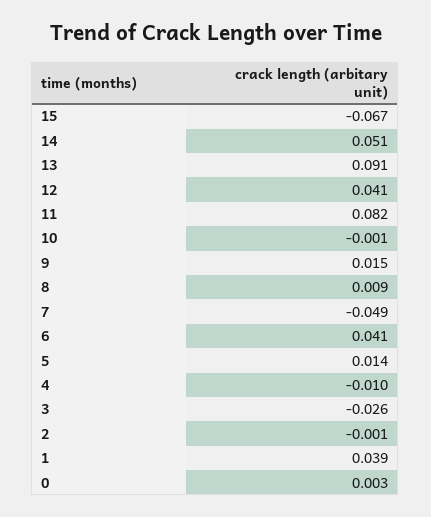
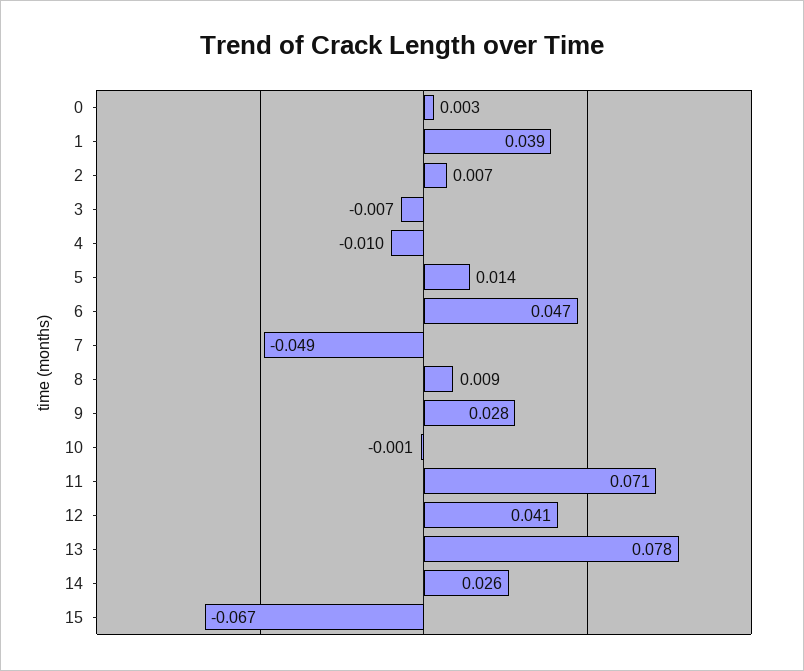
  {
    "15": -0.067,
-   "14": 0.051,
+   "14": 0.026,
-   "13": 0.091,
+   "13": 0.078,
    "12": 0.041,
-   "11": 0.082,
+   "11": 0.071,
    "10": -0.001,
-   "9": 0.015,
+   "9": 0.028,
    "8": 0.009,
    "7": -0.049,
-   "6": 0.041,
+   "6": 0.047,
    "5": 0.014,
    "4": -0.01,
-   "3": -0.026,
+   "3": -0.007,
-   "2": -0.001,
+   "2": 0.007,
    "1": 0.039,
    "0": 0.003
  }

